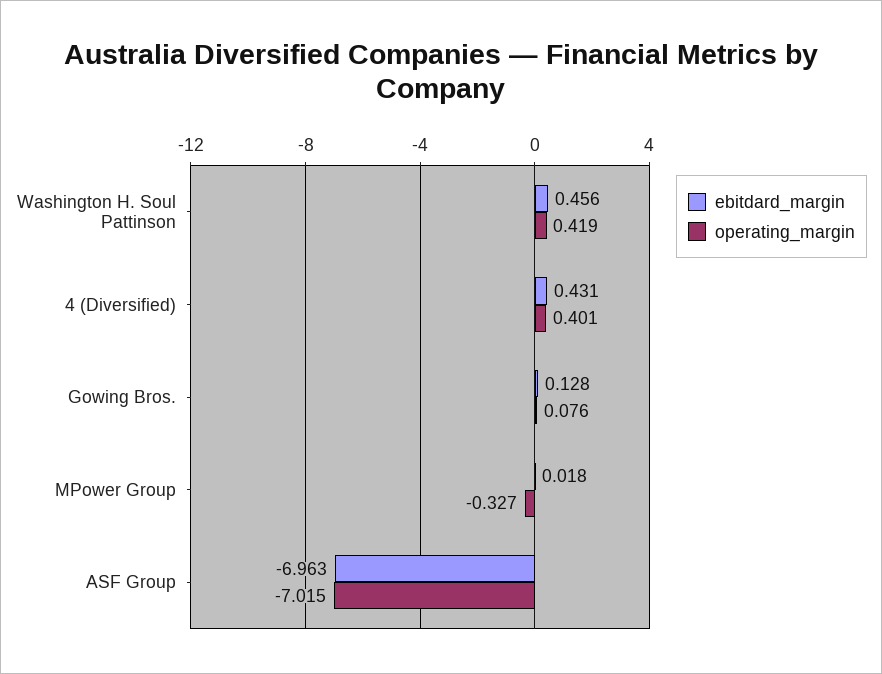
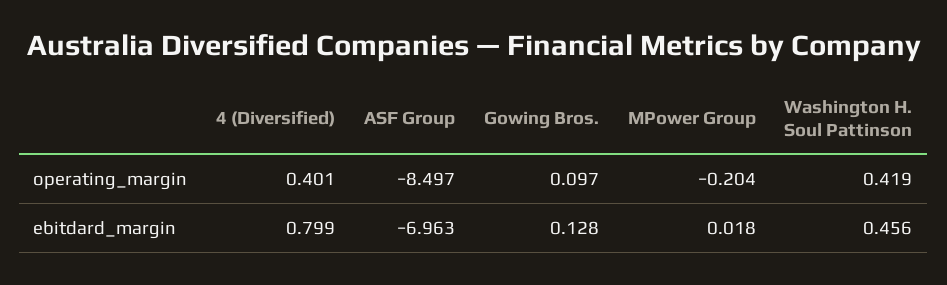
  {
    "ebitdard_margin": {
      "Washington H. Soul Pattinson": 0.456,
-     "4 (Diversified)": 0.431,
+     "4 (Diversified)": 0.799,
      "Gowing Bros.": 0.128,
      "MPower Group": 0.018,
      "ASF Group": -6.963
    },
    "operating_margin": {
      "Washington H. Soul Pattinson": 0.419,
      "4 (Diversified)": 0.401,
-     "Gowing Bros.": 0.076,
+     "Gowing Bros.": 0.097,
-     "MPower Group": -0.327,
+     "MPower Group": -0.204,
-     "ASF Group": -7.015
+     "ASF Group": -8.497
    }
  }

